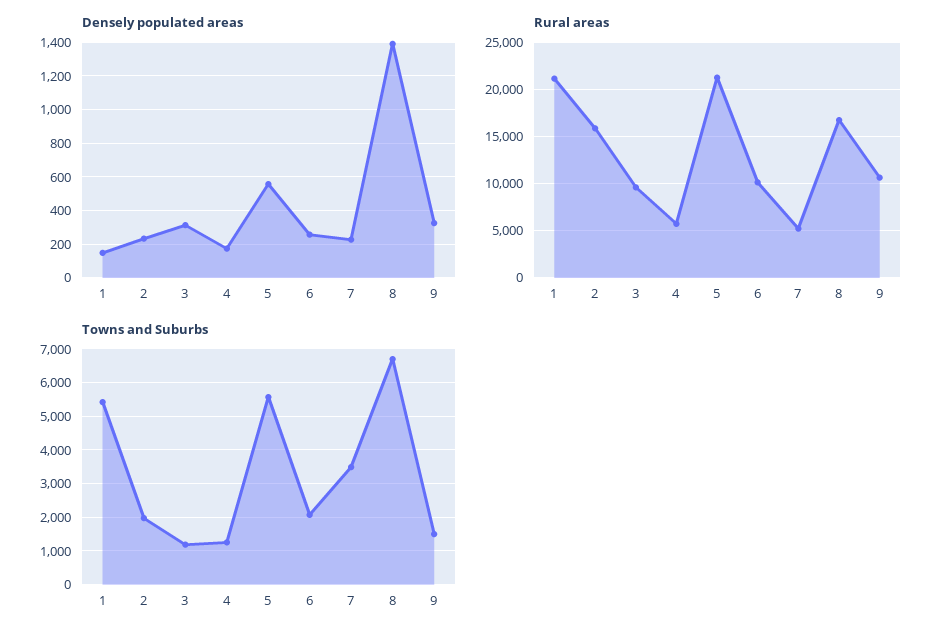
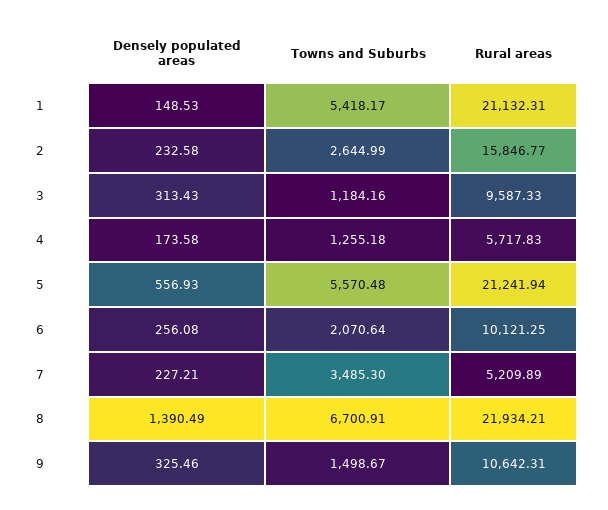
  {
    "Densely populated areas": {
      "1": 148.53,
      "2": 232.58,
      "3": 313.43,
      "4": 173.58,
      "5": 556.93,
      "6": 256.08,
      "7": 227.21,
      "8": 1390.49,
      "9": 325.46
    },
    "Rural areas": {
      "1": 21132.31,
      "2": 15846.77,
      "3": 9587.33,
      "4": 5717.83,
      "5": 21241.94,
      "6": 10121.25,
      "7": 5209.89,
-     "8": 17000,
+     "8": 21934.21,
      "9": 10642.31
    },
    "Towns and Suburbs": {
      "1": 5418.17,
-     "2": 2000,
+     "2": 2644.99,
      "3": 1184.16,
      "4": 1255.18,
      "5": 5570.48,
      "6": 2070.64,
      "7": 3485.3,
      "8": 6700.91,
      "9": 1498.67
    }
  }

